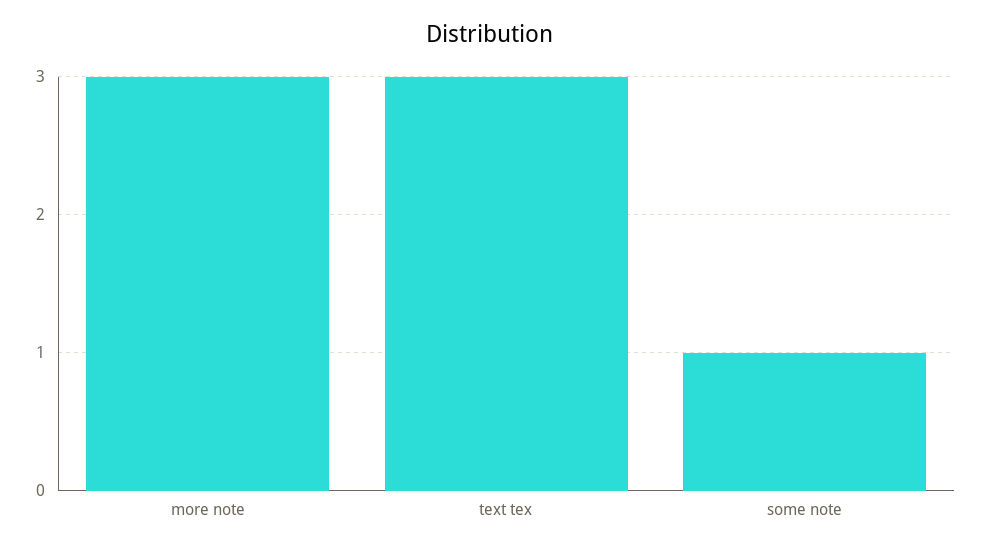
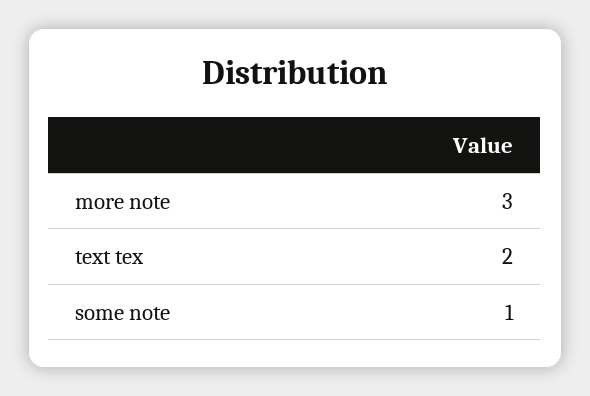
  {
    "more note": 3,
-   "text tex": 3,
+   "text tex": 2,
    "some note": 1
  }

